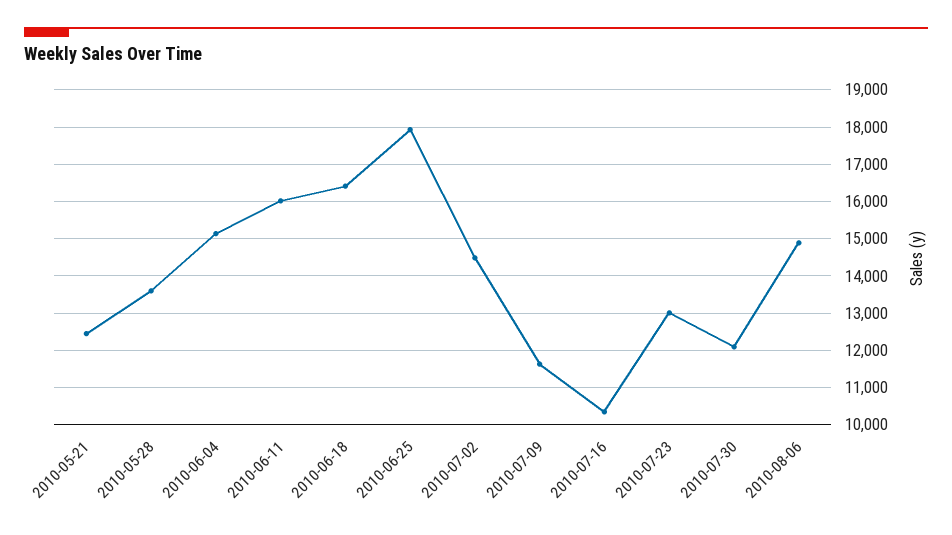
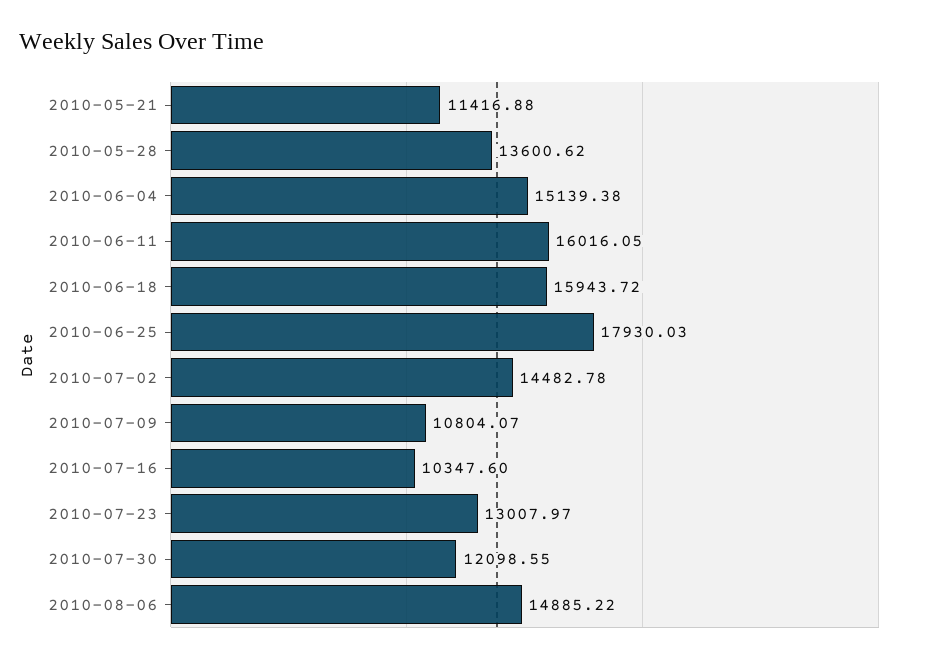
  {
-   "2010-05-21": 12400,
+   "2010-05-21": 11416.88,
    "2010-05-28": 13600.62,
    "2010-06-04": 15139.38,
    "2010-06-11": 16016.05,
-   "2010-06-18": 16400,
+   "2010-06-18": 15943.72,
    "2010-06-25": 17930.03,
    "2010-07-02": 14482.78,
-   "2010-07-09": 11600,
+   "2010-07-09": 10804.07,
    "2010-07-16": 10347.6,
    "2010-07-23": 13007.97,
    "2010-07-30": 12098.55,
    "2010-08-06": 14885.22
  }

